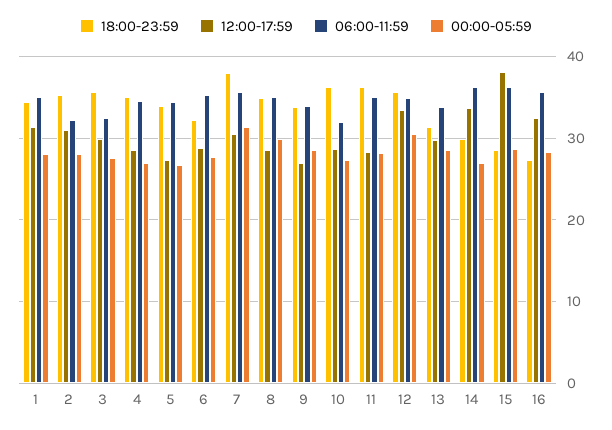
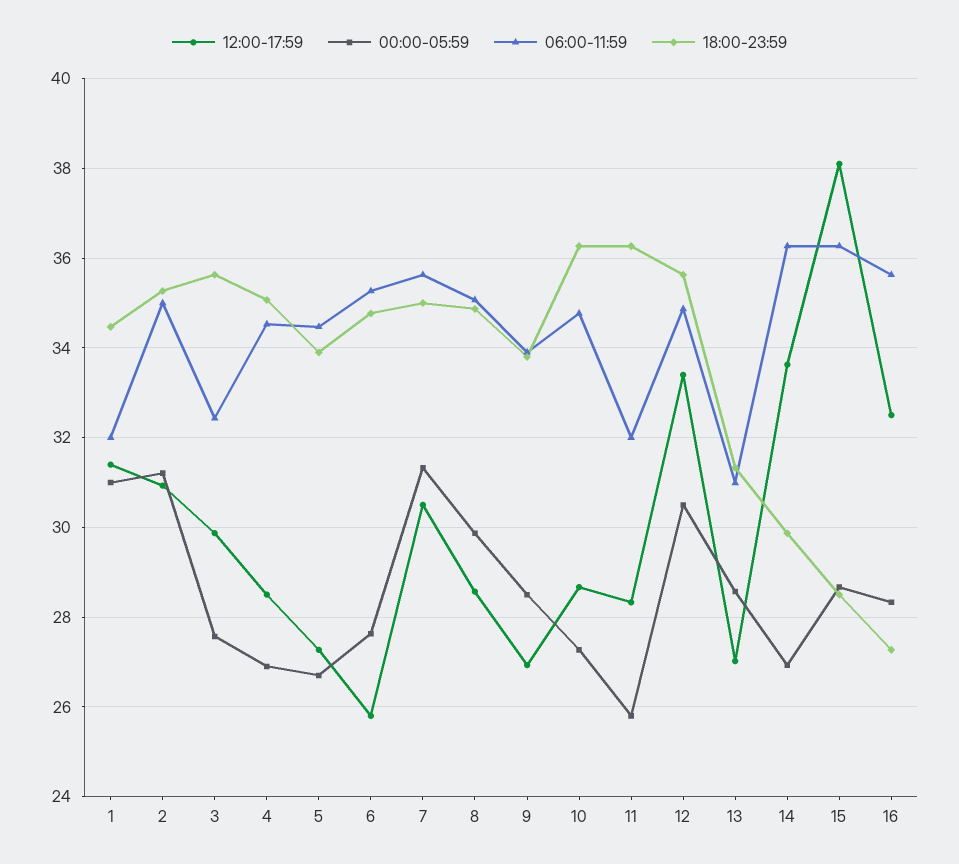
  {
    "18:00-23:59": {
      "1": 34.4,
      "2": 35.2,
      "3": 35.6,
      "4": 35,
      "5": 34,
-     "6": 32,
+     "6": 34.8,
-     "7": 38,
+     "7": 35,
      "8": 34.8,
      "9": 33.8,
      "10": 36.2,
      "11": 36.2,
      "12": 35.6,
      "13": 31.4,
      "14": 29.8,
      "15": 28.6,
      "16": 27.2
    },
    "12:00-17:59": {
      "1": 31.4,
      "2": 31,
      "3": 29.8,
      "4": 28.6,
      "5": 27.2,
-     "6": 29,
+     "6": 25.8,
      "7": 30.6,
      "8": 28.6,
      "9": 27,
      "10": 28.6,
      "11": 28.4,
      "12": 33.4,
-     "13": 30,
+     "13": 27,
      "14": 33.6,
      "15": 38.2,
      "16": 32.6
    },
    "06:00-11:59": {
-     "1": 35,
+     "1": 32,
-     "2": 32,
+     "2": 35,
      "3": 32.4,
      "4": 34.6,
      "5": 34.4,
      "6": 35.2,
      "7": 35.6,
      "8": 35,
      "9": 34,
-     "10": 32,
+     "10": 34.8,
-     "11": 35,
+     "11": 32,
      "12": 34.8,
-     "13": 34,
+     "13": 31,
      "14": 36.2,
      "15": 36.2,
      "16": 35.6
    },
    "00:00-05:59": {
-     "1": 28,
+     "1": 31,
-     "2": 28,
+     "2": 31.2,
      "3": 27.6,
      "4": 27,
      "5": 26.8,
      "6": 27.6,
      "7": 31.4,
      "8": 29.8,
      "9": 28.6,
      "10": 27.2,
-     "11": 28,
+     "11": 25.8,
      "12": 30.6,
      "13": 28.6,
      "14": 27,
      "15": 28.6,
      "16": 28.4
    }
  }

